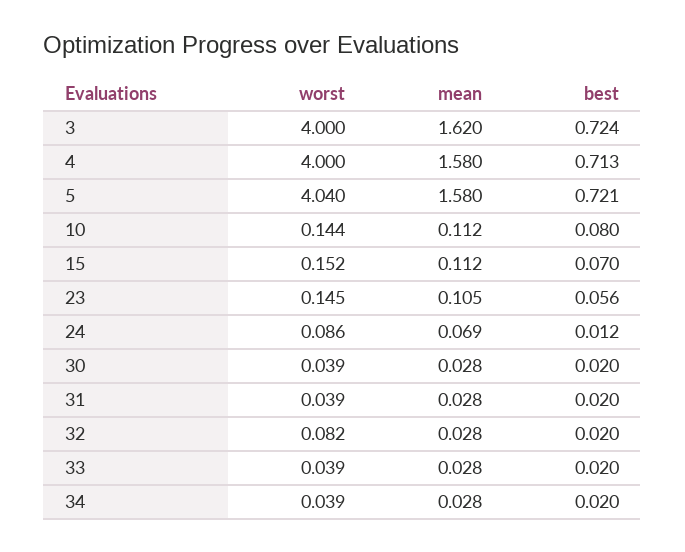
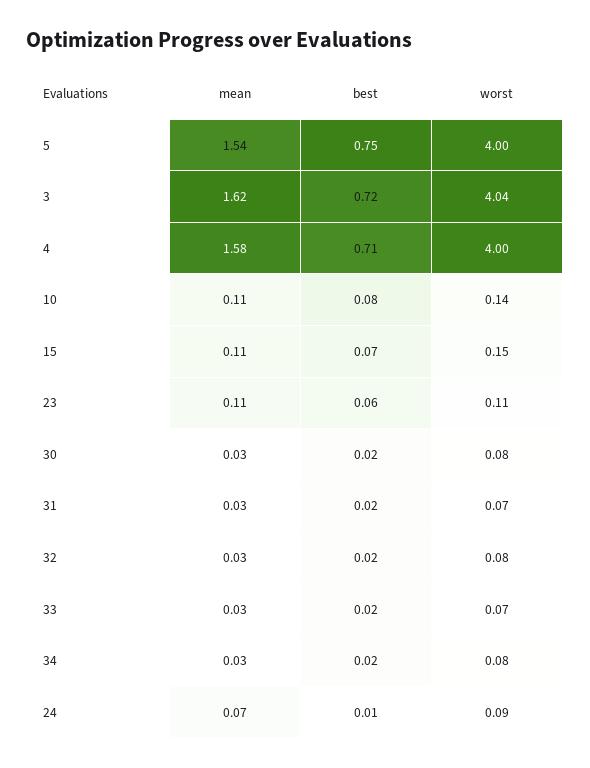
  {
    "worst": {
-     "3": 4,
+     "3": 4.04,
      "4": 4,
-     "5": 4.04,
+     "5": 4,
      "10": 0.144,
      "15": 0.152,
-     "23": 0.145,
+     "23": 0.11,
      "24": 0.086,
-     "30": 0.039,
+     "30": 0.08,
-     "31": 0.039,
+     "31": 0.07,
      "32": 0.082,
-     "33": 0.039,
+     "33": 0.07,
-     "34": 0.039
+     "34": 0.08
    },
    "mean": {
      "3": 1.62,
      "4": 1.58,
-     "5": 1.58,
+     "5": 1.54,
      "10": 0.112,
      "15": 0.112,
      "23": 0.105,
      "24": 0.069,
      "30": 0.028,
      "31": 0.028,
      "32": 0.028,
      "33": 0.028,
      "34": 0.028
    },
    "best": {
      "3": 0.724,
      "4": 0.713,
-     "5": 0.721,
+     "5": 0.75,
      "10": 0.08,
      "15": 0.07,
      "23": 0.056,
      "24": 0.012,
      "30": 0.02,
      "31": 0.02,
      "32": 0.02,
      "33": 0.02,
      "34": 0.02
    }
  }

